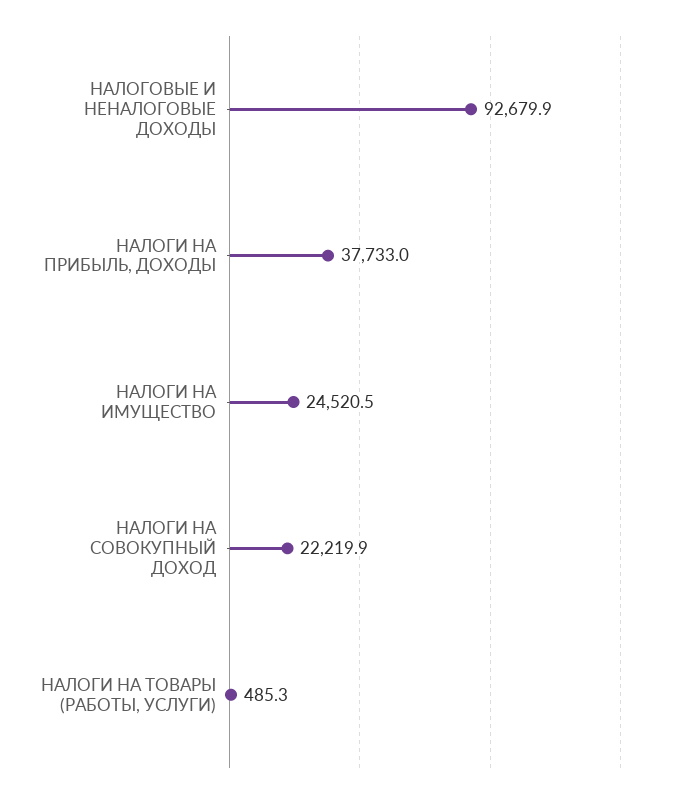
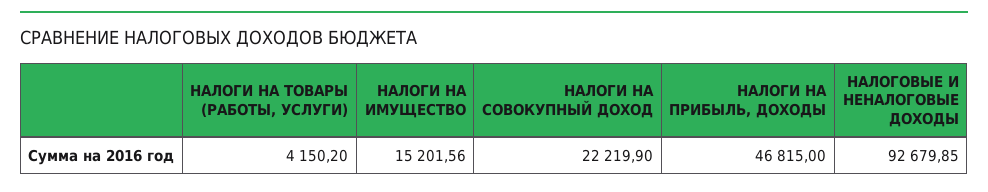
  {
    "НАЛОГОВЫЕ И НЕНАЛОГОВЫЕ ДОХОДЫ": 92679.85,
-   "НАЛОГИ НА ПРИБЫЛЬ, ДОХОДЫ": 37733,
+   "НАЛОГИ НА ПРИБЫЛЬ, ДОХОДЫ": 46815,
-   "НАЛОГИ НА ИМУЩЕСТВО": 24520.5,
+   "НАЛОГИ НА ИМУЩЕСТВО": 15201.56,
    "НАЛОГИ НА СОВОКУПНЫЙ ДОХОД": 22219.9,
-   "НАЛОГИ НА ТОВАРЫ (РАБОТЫ, УСЛУГИ)": 485.3
+   "НАЛОГИ НА ТОВАРЫ (РАБОТЫ, УСЛУГИ)": 4150.2
  }

